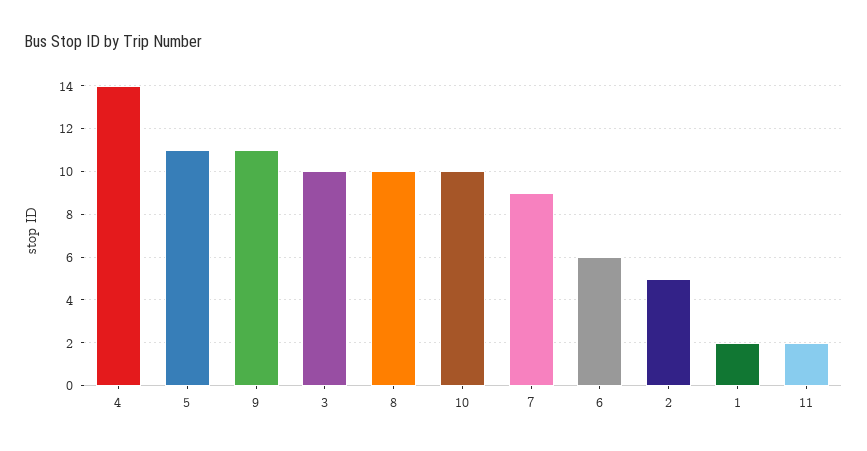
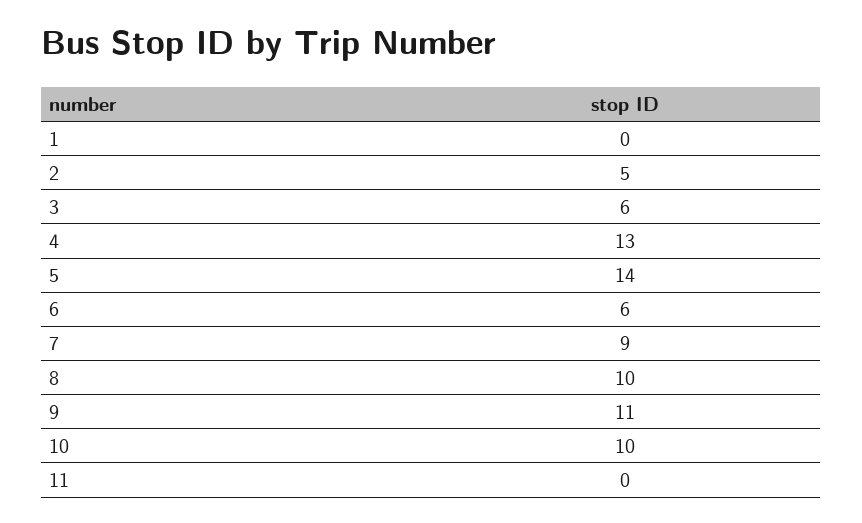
  {
-   "4": 14,
+   "4": 13,
-   "5": 11,
+   "5": 14,
    "9": 11,
-   "3": 10,
+   "3": 6,
    "8": 10,
    "10": 10,
    "7": 9,
    "6": 6,
    "2": 5,
-   "1": 2,
+   "1": 0,
-   "11": 2
+   "11": 0
  }

